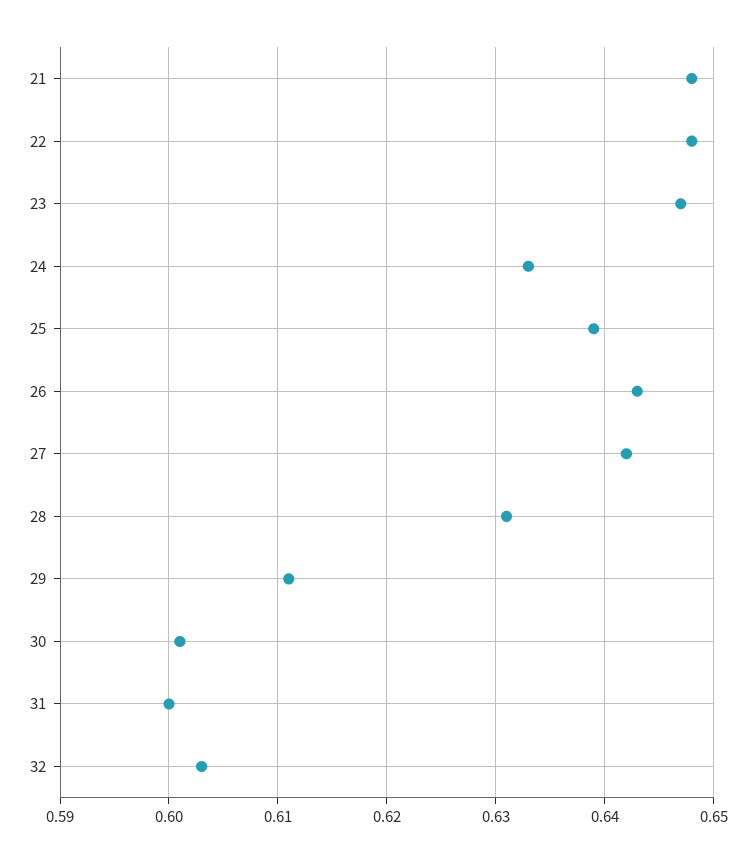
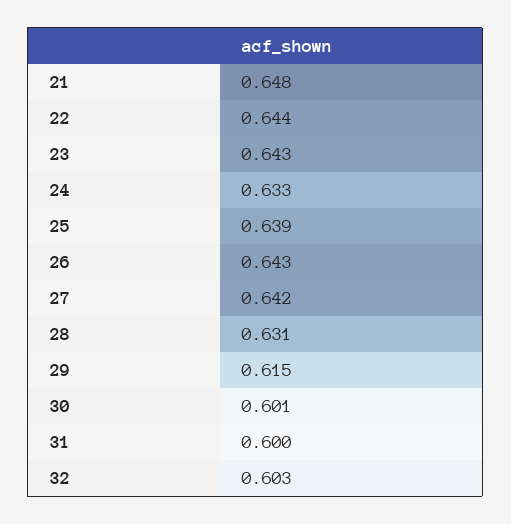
  {
    "21": 0.648,
-   "22": 0.648,
+   "22": 0.644,
-   "23": 0.647,
+   "23": 0.643,
    "24": 0.633,
    "25": 0.639,
    "26": 0.643,
    "27": 0.642,
    "28": 0.631,
-   "29": 0.611,
+   "29": 0.615,
    "30": 0.601,
    "31": 0.6,
    "32": 0.603
  }

